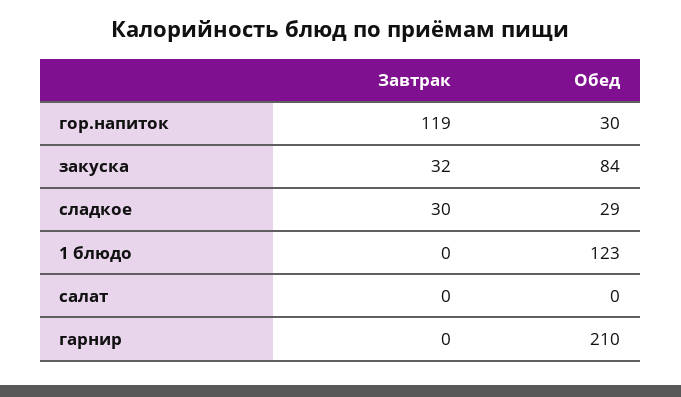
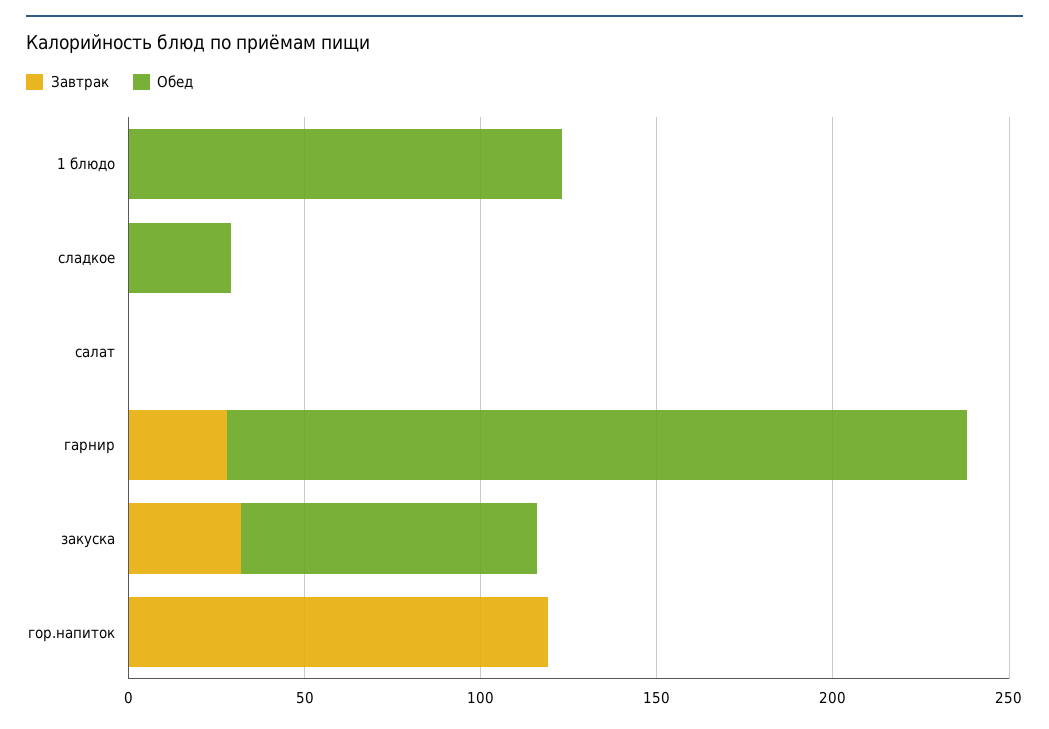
  {
    "Завтрак": {
      "гор.напиток": 119,
      "закуска": 32,
-     "сладкое": 30,
+     "сладкое": 0,
      "1 блюдо": 0,
      "салат": 0,
-     "гарнир": 0
+     "гарнир": 30
    },
    "Обед": {
-     "гор.напиток": 30,
+     "гор.напиток": 0,
      "закуска": 84,
      "сладкое": 29,
      "1 блюдо": 123,
      "салат": 0,
      "гарнир": 210
    }
  }

